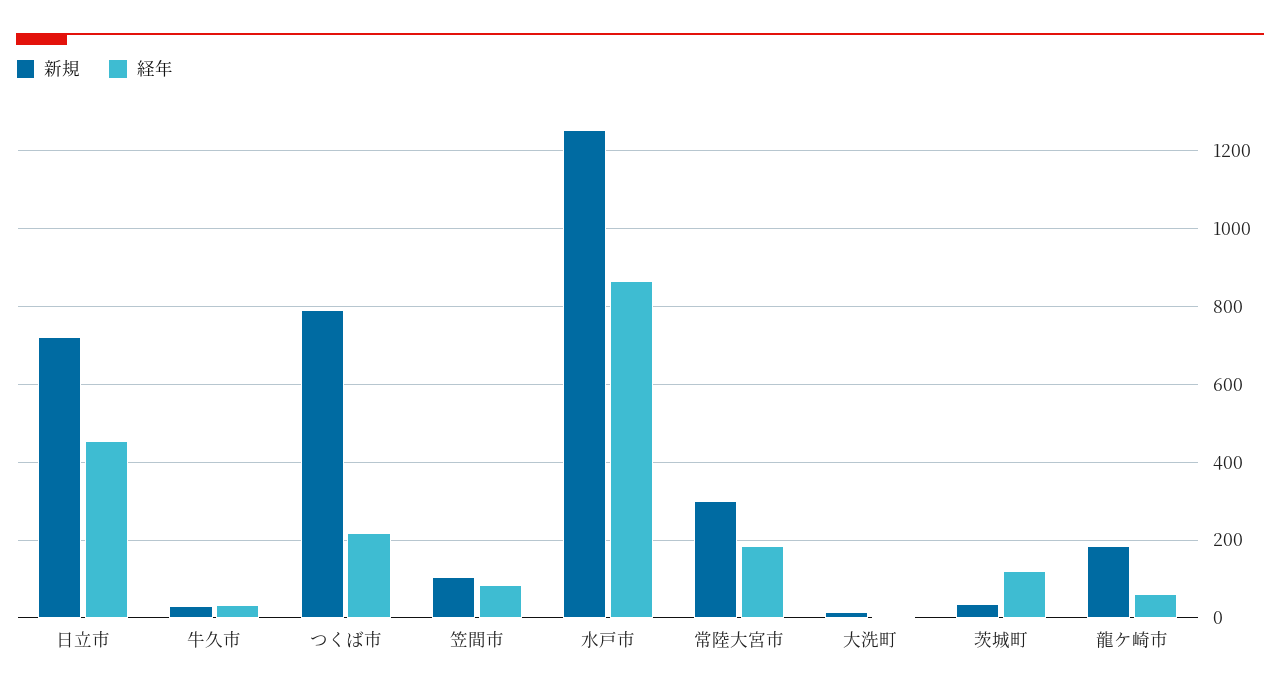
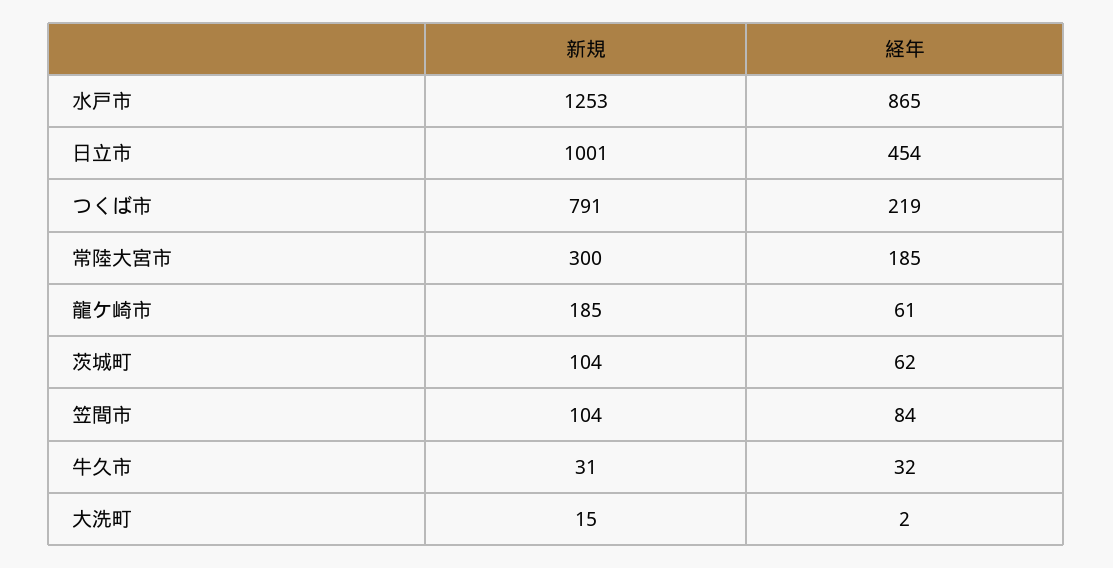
  {
    "新規": {
-     "日立市": 720,
+     "日立市": 1001,
      "牛久市": 31,
      "つくば市": 791,
      "笠間市": 104,
      "水戸市": 1253,
      "常陸大宮市": 300,
      "大洗町": 15,
-     "茨城町": 40,
+     "茨城町": 104,
      "龍ケ崎市": 185
    },
    "経年": {
      "日立市": 454,
      "牛久市": 32,
      "つくば市": 219,
      "笠間市": 84,
      "水戸市": 865,
      "常陸大宮市": 185,
      "大洗町": 2,
-     "茨城町": 120,
+     "茨城町": 62,
      "龍ケ崎市": 61
    }
  }

